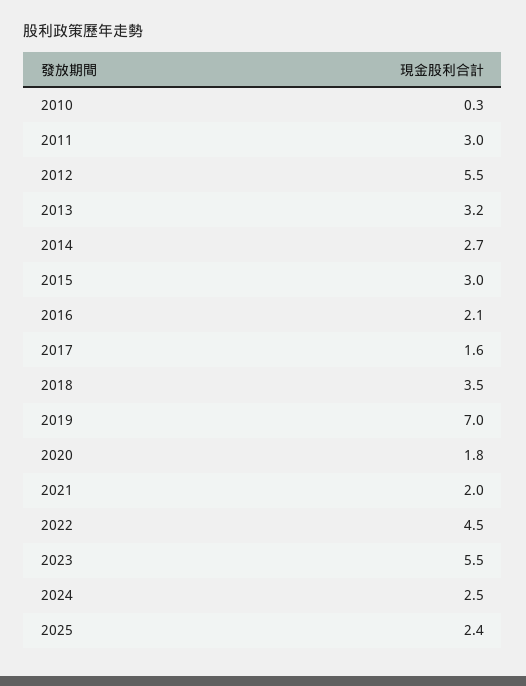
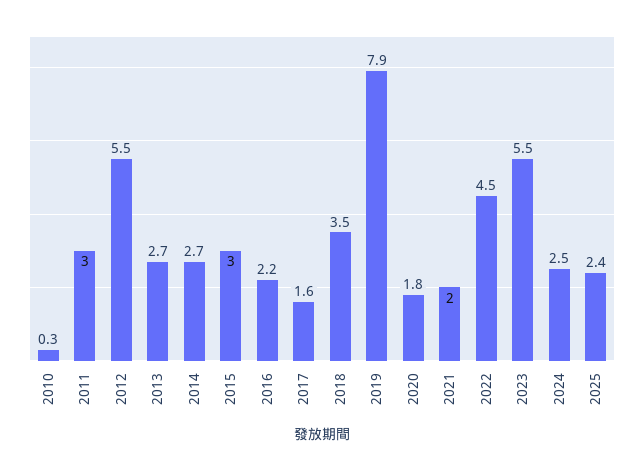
  {
    "2010": 0.3,
    "2011": 3,
    "2012": 5.5,
-   "2013": 3.2,
+   "2013": 2.7,
    "2014": 2.7,
    "2015": 3,
-   "2016": 2.1,
+   "2016": 2.2,
    "2017": 1.6,
    "2018": 3.5,
-   "2019": 7,
+   "2019": 7.9,
    "2020": 1.8,
    "2021": 2,
    "2022": 4.5,
    "2023": 5.5,
    "2024": 2.5,
    "2025": 2.4
  }

